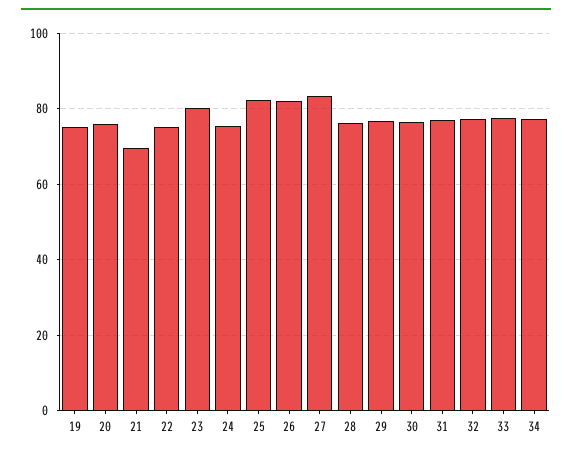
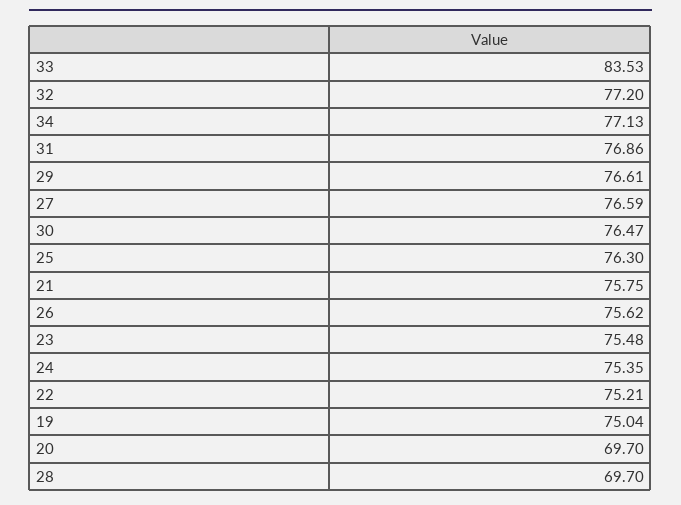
  {
    "19": 75.04,
-   "20": 76,
+   "20": 69.7,
-   "21": 70,
+   "21": 75.75,
    "22": 75.21,
-   "23": 80,
+   "23": 75.48,
    "24": 75.35,
-   "25": 82,
+   "25": 76.3,
-   "26": 82,
+   "26": 75.62,
-   "27": 84,
+   "27": 76.59,
-   "28": 76,
+   "28": 69.7,
    "29": 76.61,
    "30": 76.47,
    "31": 76.86,
    "32": 77.2,
-   "33": 78,
+   "33": 83.53,
    "34": 77.13
  }

